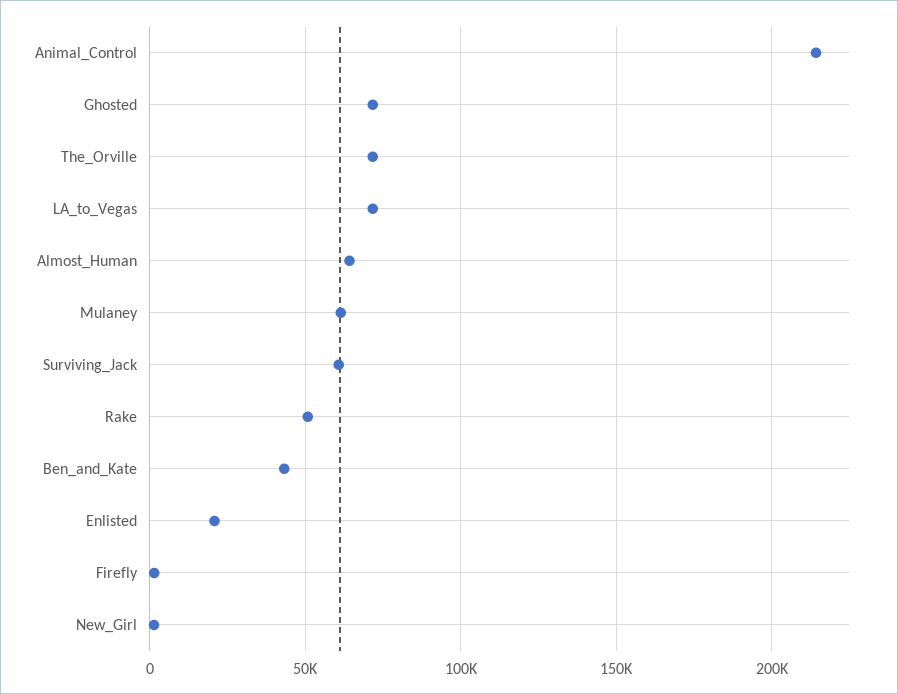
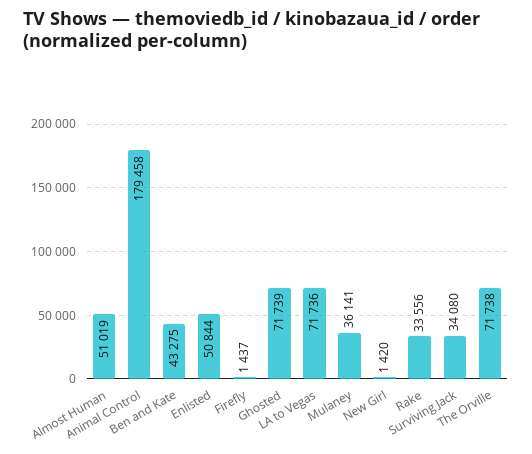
  {
-   "Animal_Control": 215000,
+   "Animal_Control": 179458,
    "Ghosted": 71739,
    "The_Orville": 71738,
    "LA_to_Vegas": 71736,
-   "Almost_Human": 65000,
+   "Almost_Human": 51019,
-   "Mulaney": 60000,
+   "Mulaney": 36141,
-   "Surviving_Jack": 60000,
+   "Surviving_Jack": 34080,
-   "Rake": 50000,
+   "Rake": 33556,
    "Ben_and_Kate": 43275,
-   "Enlisted": 20000,
+   "Enlisted": 50844,
    "Firefly": 1437,
    "New_Girl": 1420
  }

